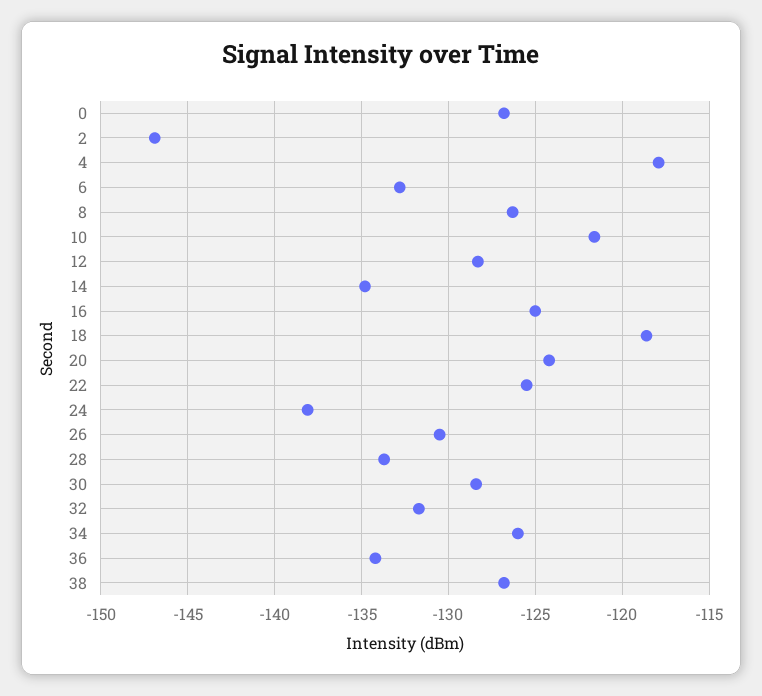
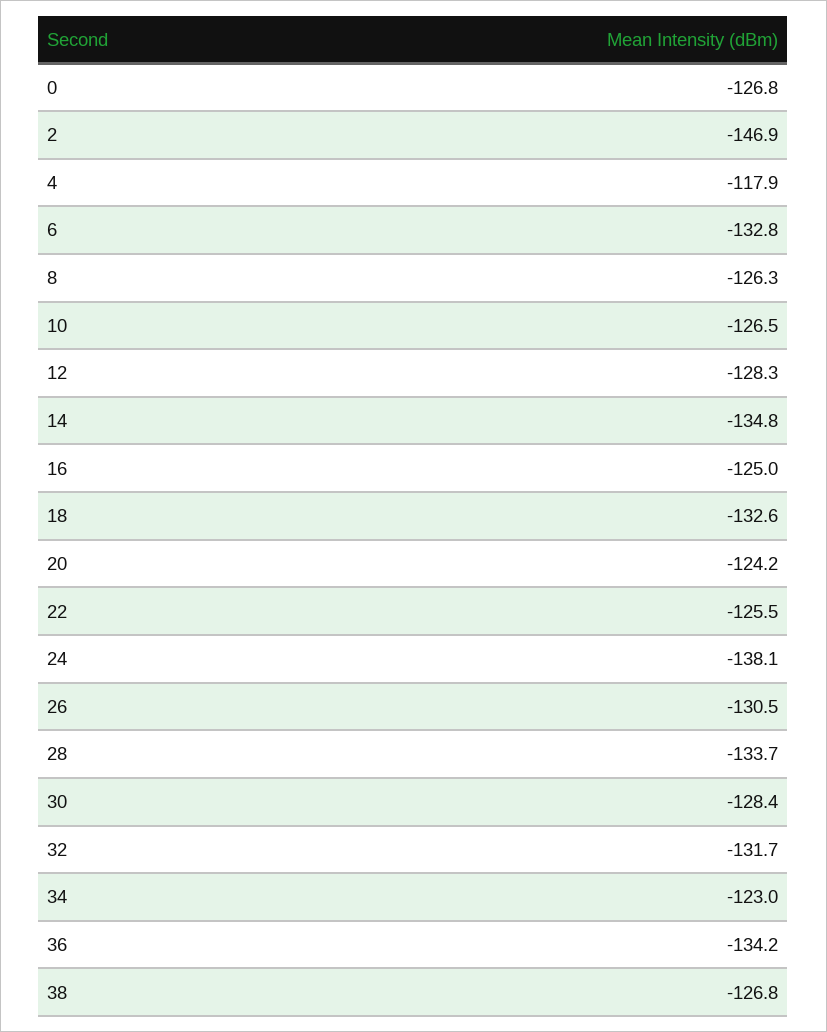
  {
    "0": -126.8,
    "2": -146.9,
    "4": -117.9,
    "6": -132.8,
    "8": -126.3,
-   "10": -121.5,
+   "10": -126.5,
    "12": -128.3,
    "14": -134.8,
    "16": -125,
-   "18": -118.5,
+   "18": -132.6,
    "20": -124.2,
    "22": -125.5,
    "24": -138.1,
    "26": -130.5,
    "28": -133.7,
    "30": -128.4,
    "32": -131.7,
-   "34": -126,
+   "34": -123,
    "36": -134.2,
    "38": -126.8
  }

